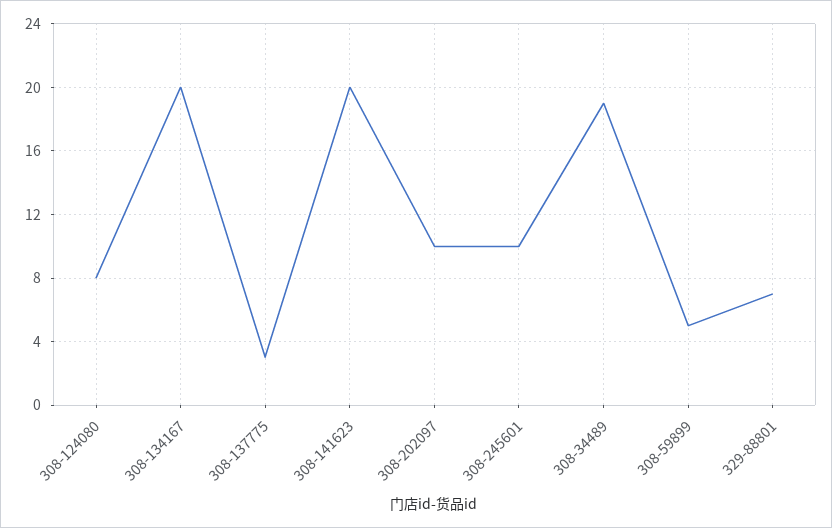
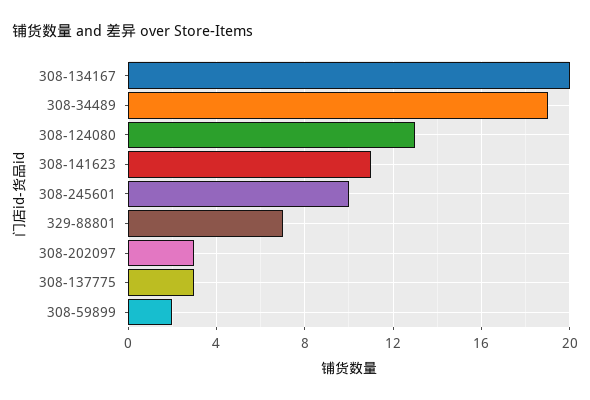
  {
-   "308-124080": 8,
+   "308-124080": 13,
    "308-134167": 20,
    "308-137775": 3,
-   "308-141623": 20,
+   "308-141623": 11,
-   "308-202097": 10,
+   "308-202097": 3,
    "308-245601": 10,
    "308-34489": 19,
-   "308-59899": 5,
+   "308-59899": 2,
    "329-88801": 7
  }

